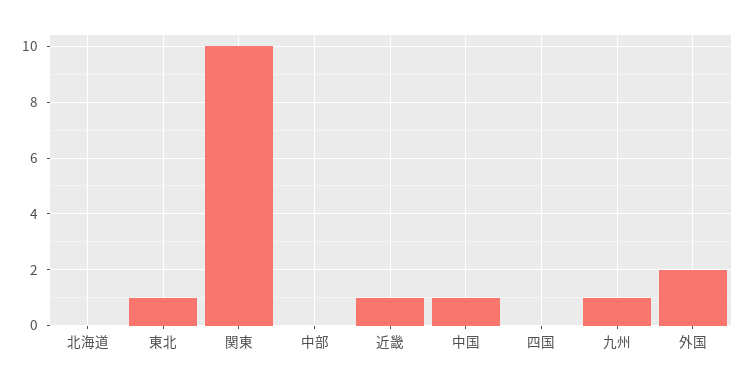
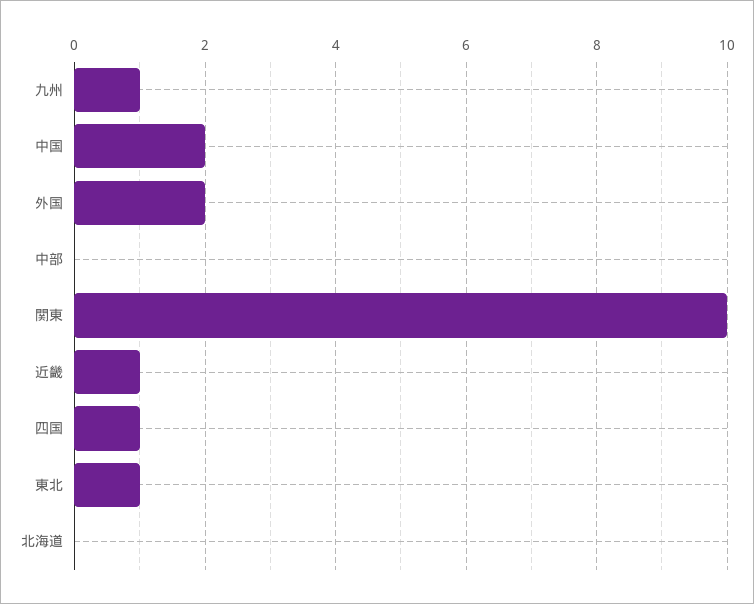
  {
    "北海道": 0,
    "東北": 1,
    "関東": 10,
    "中部": 0,
    "近畿": 1,
-   "中国": 1,
+   "中国": 2,
-   "四国": 0,
+   "四国": 1,
    "九州": 1,
    "外国": 2
  }

